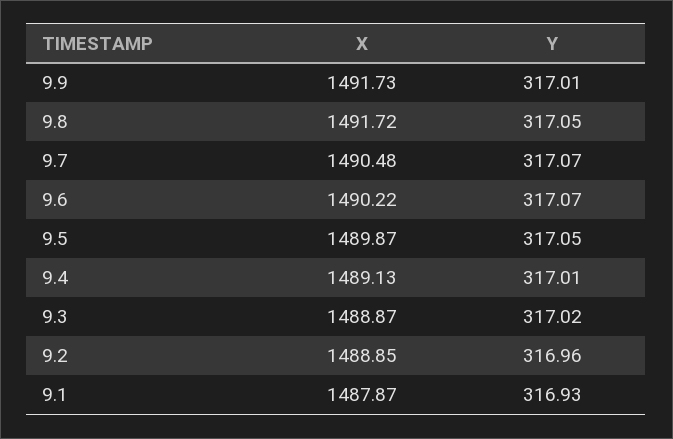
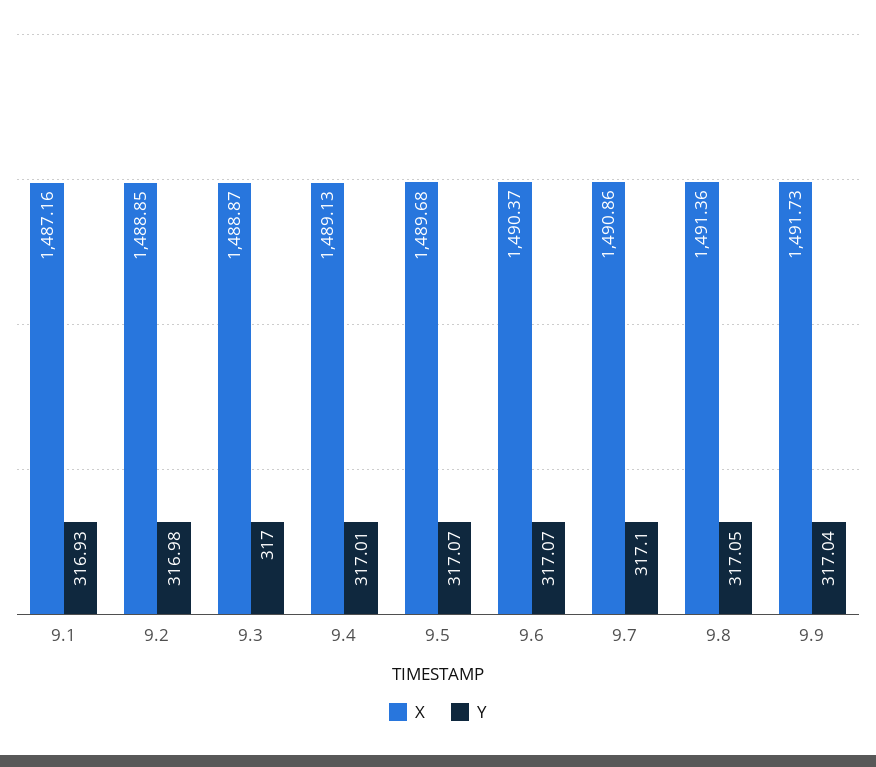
  {
    "X": {
      "9.9": 1491.73,
-     "9.8": 1491.72,
+     "9.8": 1491.36,
-     "9.7": 1490.48,
+     "9.7": 1490.86,
-     "9.6": 1490.22,
+     "9.6": 1490.37,
-     "9.5": 1489.87,
+     "9.5": 1489.68,
      "9.4": 1489.13,
      "9.3": 1488.87,
      "9.2": 1488.85,
-     "9.1": 1487.87
+     "9.1": 1487.16
    },
    "Y": {
-     "9.9": 317.01,
+     "9.9": 317.04,
      "9.8": 317.05,
-     "9.7": 317.07,
+     "9.7": 317.1,
      "9.6": 317.07,
-     "9.5": 317.05,
+     "9.5": 317.07,
      "9.4": 317.01,
-     "9.3": 317.02,
+     "9.3": 317,
-     "9.2": 316.96,
+     "9.2": 316.98,
      "9.1": 316.93
    }
  }

